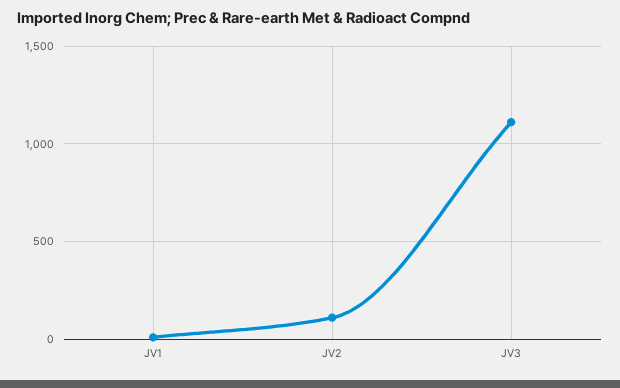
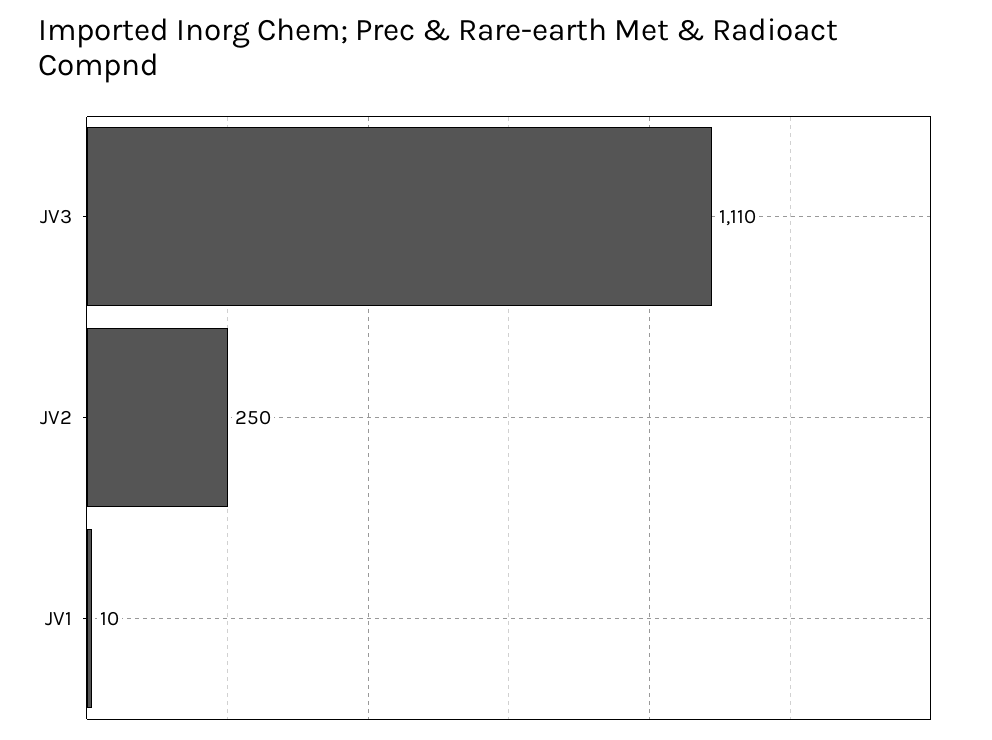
  {
    "JV1": 10,
-   "JV2": 100,
+   "JV2": 250,
    "JV3": 1110
  }

